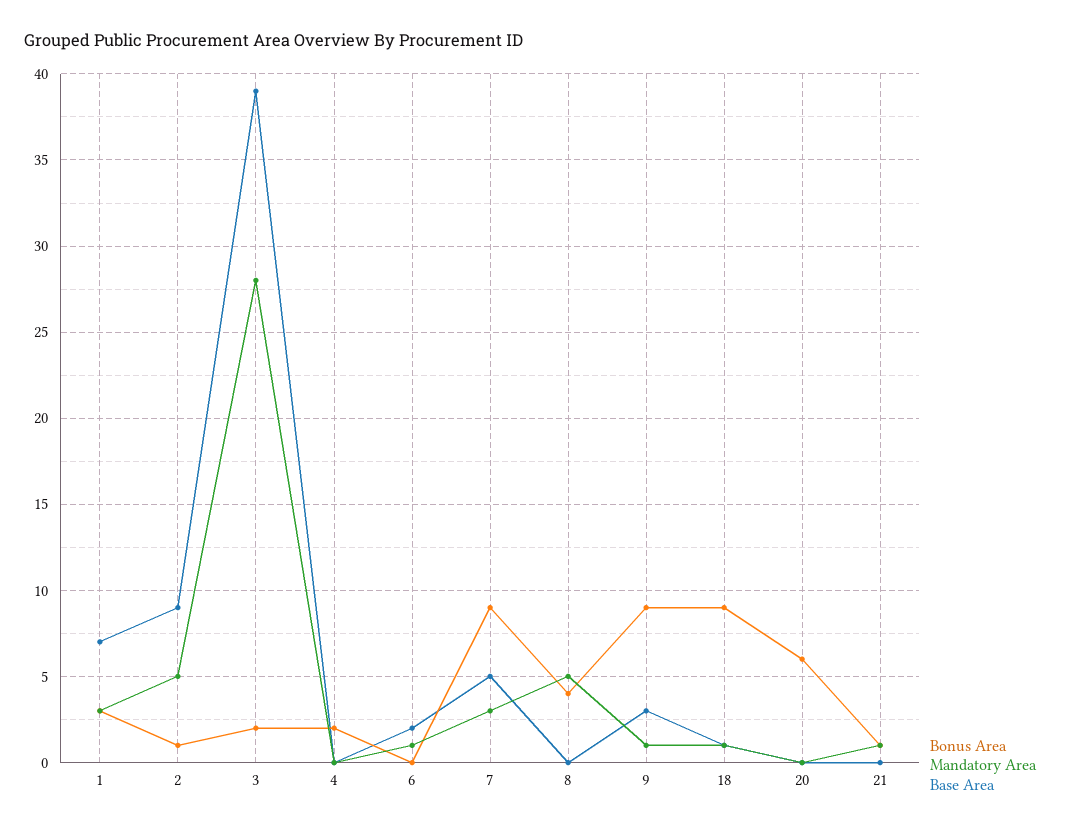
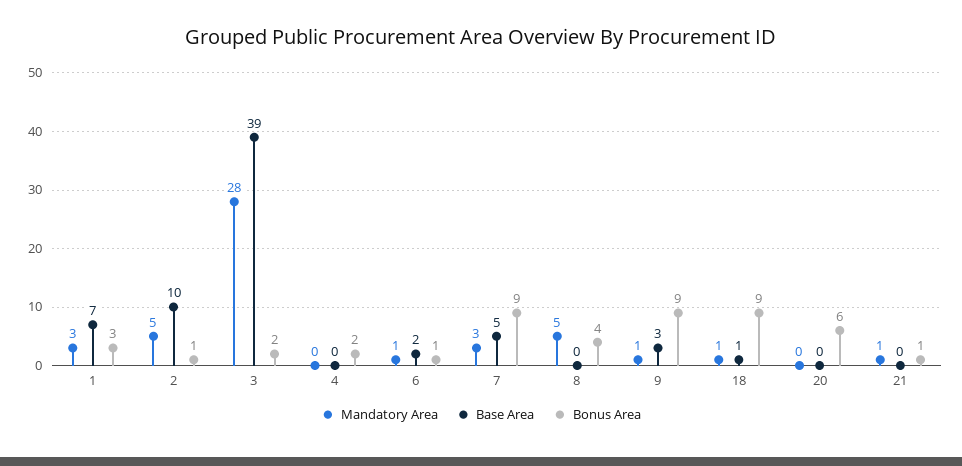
  {
    "Bonus Area": {
      "1": 3,
      "2": 1,
      "3": 2,
      "4": 2,
-     "6": 0,
+     "6": 1,
      "7": 9,
      "8": 4,
      "9": 9,
      "18": 9,
      "20": 6,
      "21": 1
    },
    "Mandatory Area": {
      "1": 3,
      "2": 5,
      "3": 28,
      "4": 0,
      "6": 1,
      "7": 3,
      "8": 5,
      "9": 1,
      "18": 1,
      "20": 0,
      "21": 1
    },
    "Base Area": {
      "1": 7,
-     "2": 9,
+     "2": 10,
      "3": 39,
      "4": 0,
      "6": 2,
      "7": 5,
      "8": 0,
      "9": 3,
      "18": 1,
      "20": 0,
      "21": 0
    }
  }

